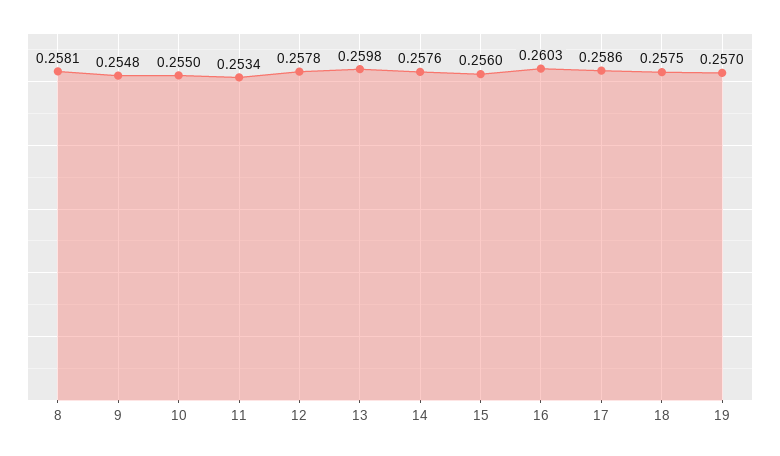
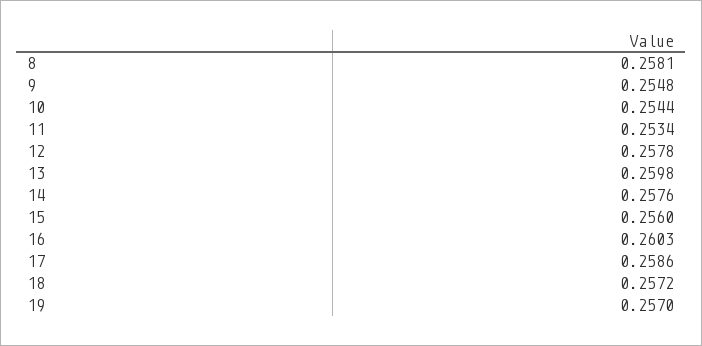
  {
    "8": 0.2581,
    "9": 0.2548,
-   "10": 0.255,
+   "10": 0.2544,
    "11": 0.2534,
    "12": 0.2578,
    "13": 0.2598,
    "14": 0.2576,
    "15": 0.256,
    "16": 0.2603,
    "17": 0.2586,
-   "18": 0.2575,
+   "18": 0.2572,
    "19": 0.257
  }

